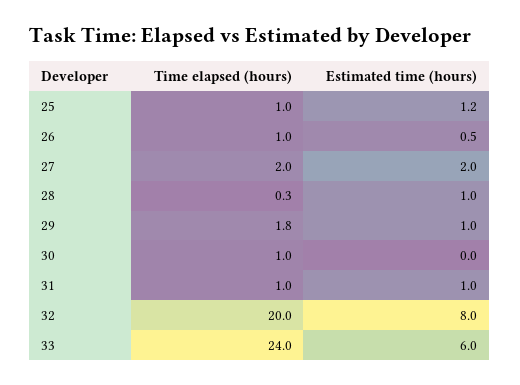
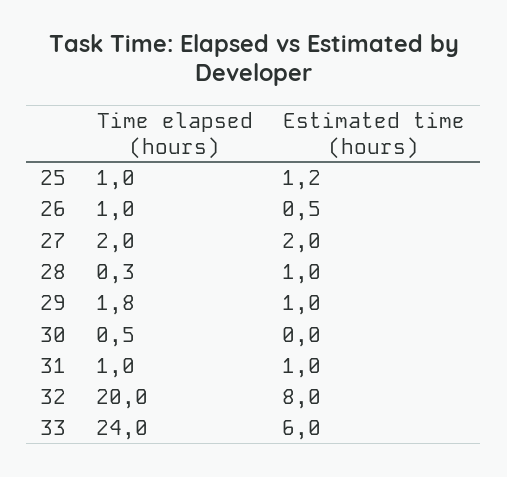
  {
    "Time elapsed (hours)": {
      "25": 1,
      "26": 1,
      "27": 2,
      "28": 0.3,
      "29": 1.8,
-     "30": 1,
+     "30": 0.5,
      "31": 1,
      "32": 20,
      "33": 24
    },
    "Estimated time (hours)": {
      "25": 1.2,
      "26": 0.5,
      "27": 2,
      "28": 1,
      "29": 1,
      "30": 0,
      "31": 1,
      "32": 8,
      "33": 6
    }
  }

